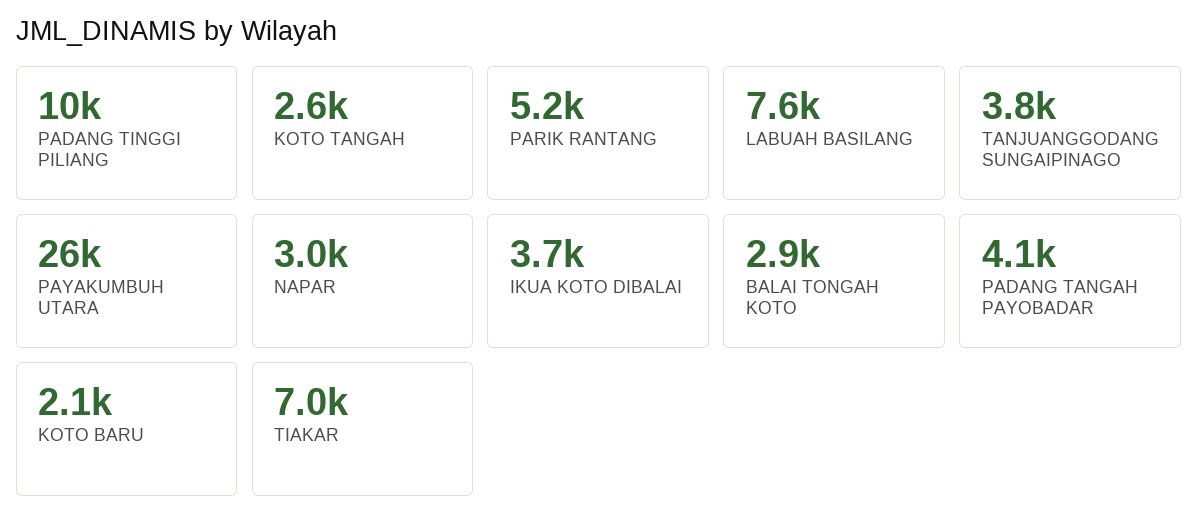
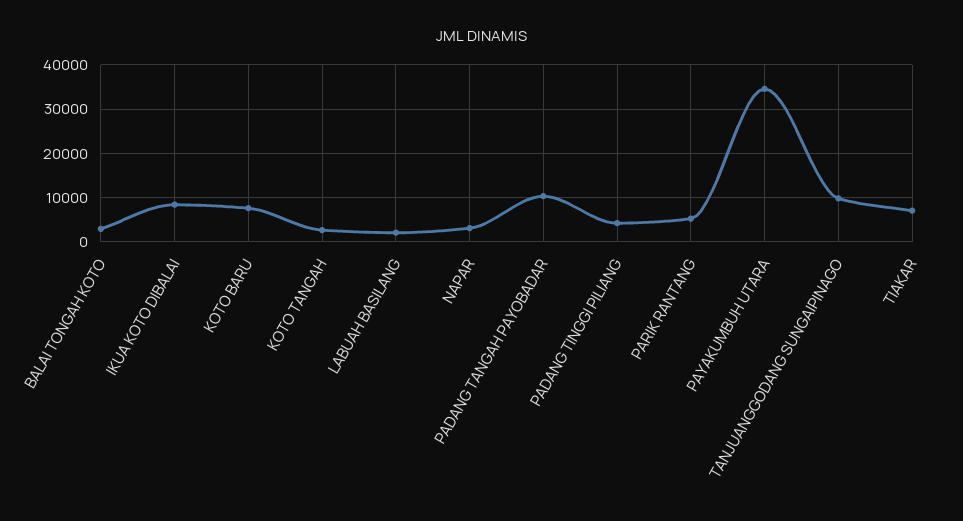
  {
-   "PADANG TINGGI PILIANG": 10000,
+   "PADANG TINGGI PILIANG": 4000,
    "KOTO TANGAH": 2600,
    "PARIK RANTANG": 5200,
-   "LABUAH BASILANG": 7600,
+   "LABUAH BASILANG": 2000,
-   "TANJUANGGODANG SUNGAIPINAGO": 3800,
+   "TANJUANGGODANG SUNGAIPINAGO": 10000,
-   "PAYAKUMBUH UTARA": 26000,
+   "PAYAKUMBUH UTARA": 34000,
    "NAPAR": 3000,
-   "IKUA KOTO DIBALAI": 3700,
+   "IKUA KOTO DIBALAI": 8000,
    "BALAI TONGAH KOTO": 2900,
-   "PADANG TANGAH PAYOBADAR": 4100,
+   "PADANG TANGAH PAYOBADAR": 10000,
-   "KOTO BARU": 2100,
+   "KOTO BARU": 8000,
    "TIAKAR": 7000
  }

